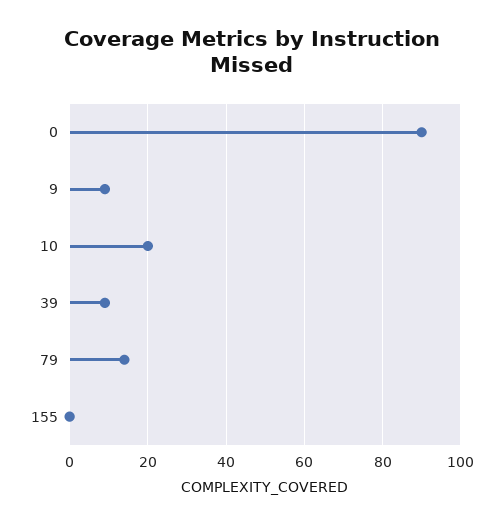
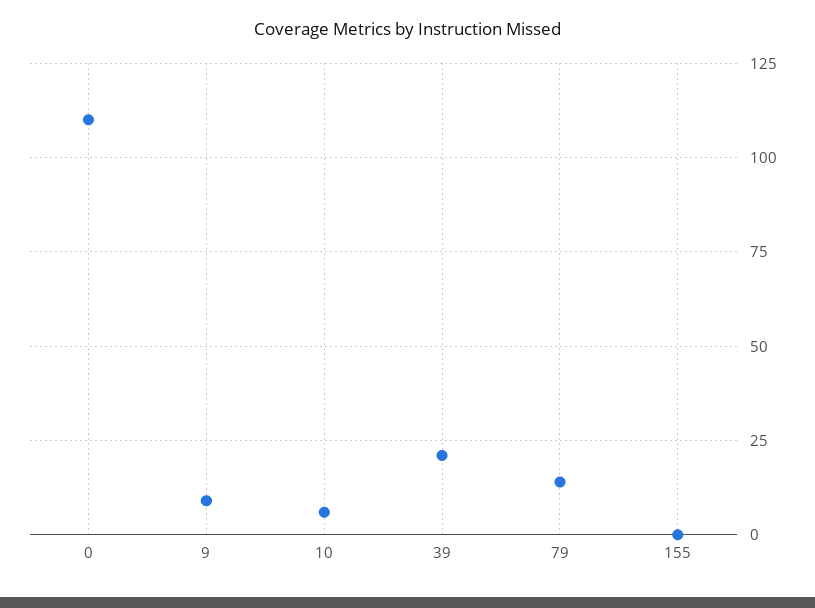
  {
-   "0": 90,
+   "0": 110,
    "9": 10,
-   "10": 20,
+   "10": 5,
-   "39": 10,
+   "39": 20,
    "79": 15,
    "155": 0
  }

